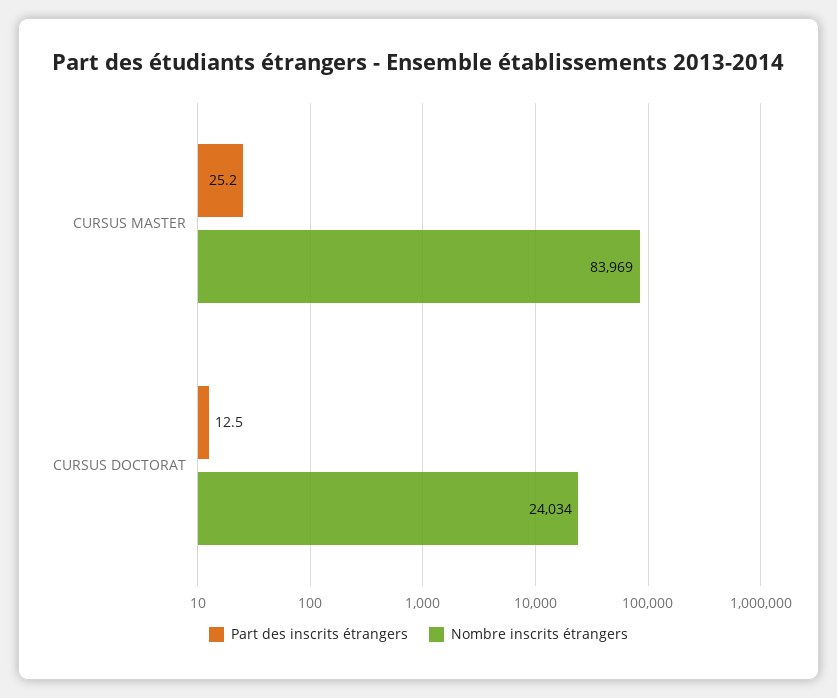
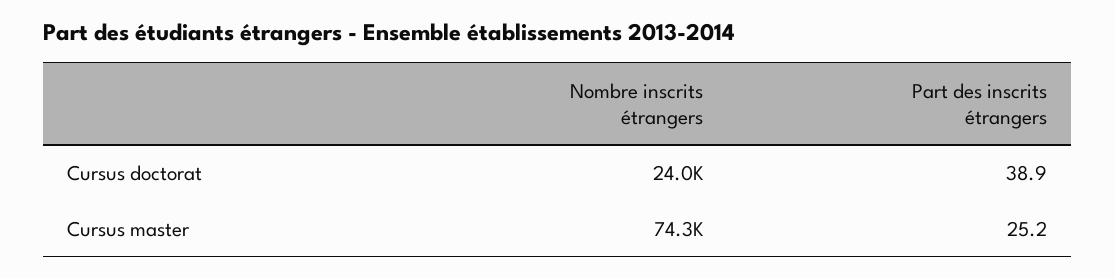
  {
    "Part des inscrits étrangers": {
      "CURSUS MASTER": 25.2,
-     "CURSUS DOCTORAT": 12.5
+     "CURSUS DOCTORAT": 38.9
    },
    "Nombre inscrits étrangers": {
-     "CURSUS MASTER": 83969,
+     "CURSUS MASTER": 74300,
      "CURSUS DOCTORAT": 24034
    }
  }

